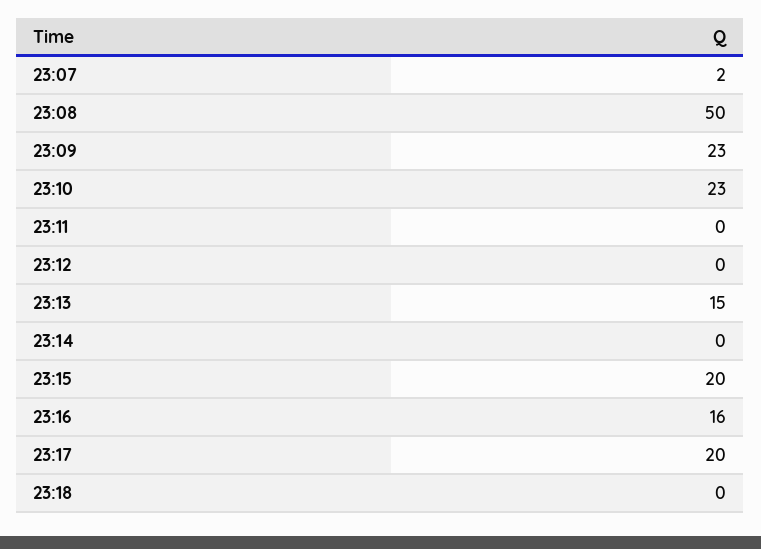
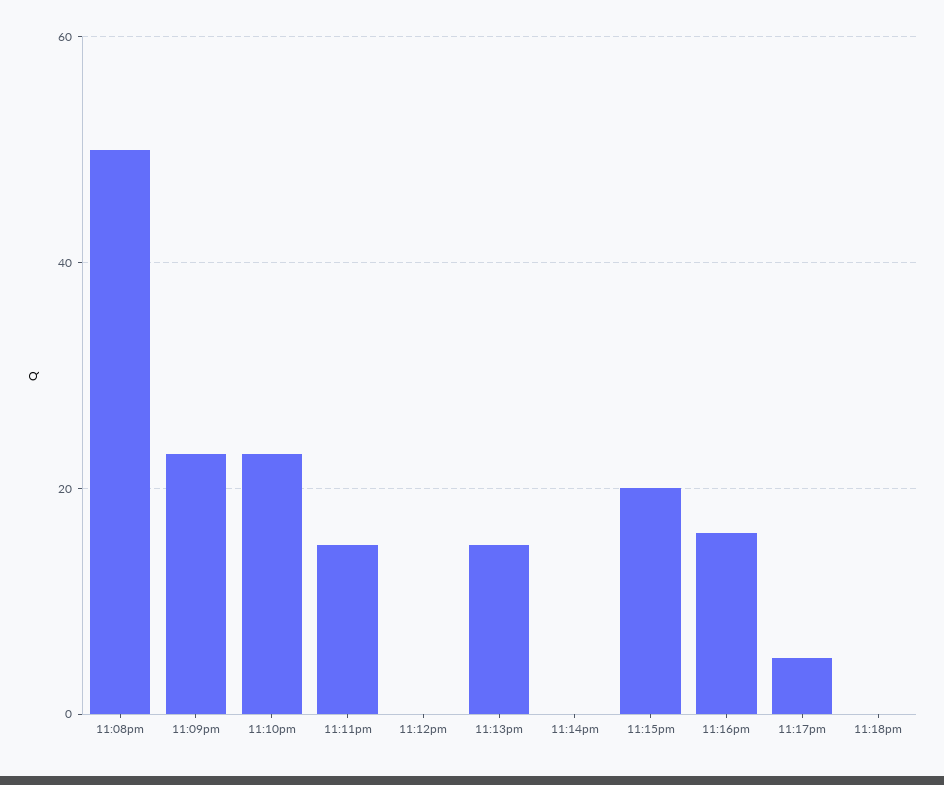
  {
-   "23:07": 2,
    "23:08": 50,
    "23:09": 23,
    "23:10": 23,
-   "23:11": 0,
+   "23:11": 15,
    "23:12": 0,
    "23:13": 15,
    "23:14": 0,
    "23:15": 20,
    "23:16": 16,
-   "23:17": 20,
+   "23:17": 5,
    "23:18": 0
  }

